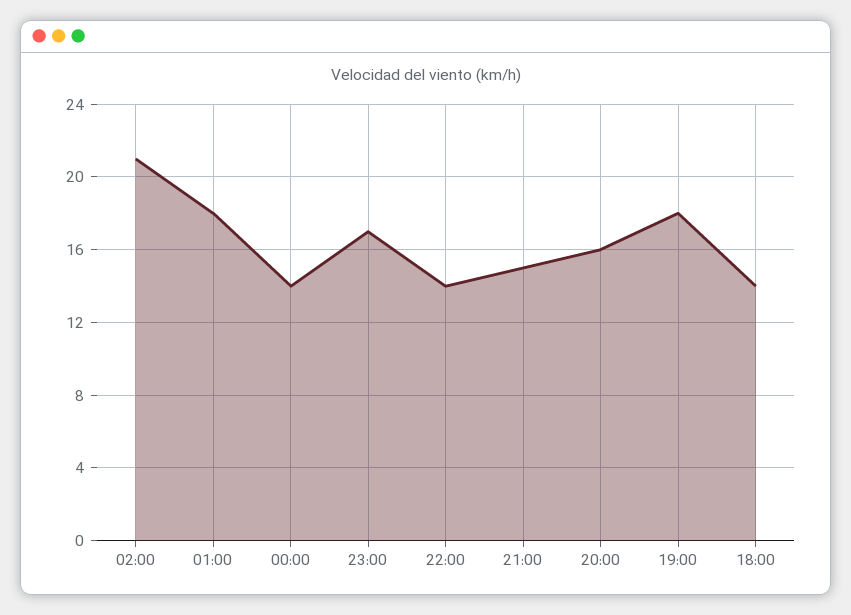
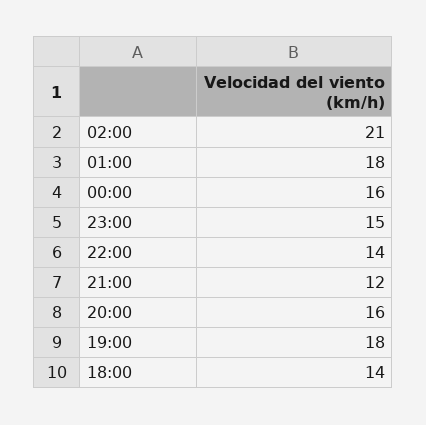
  {
    "02:00": 21,
    "01:00": 18,
-   "00:00": 14,
+   "00:00": 16,
-   "23:00": 17,
+   "23:00": 15,
    "22:00": 14,
-   "21:00": 15,
+   "21:00": 12,
    "20:00": 16,
    "19:00": 18,
    "18:00": 14
  }

